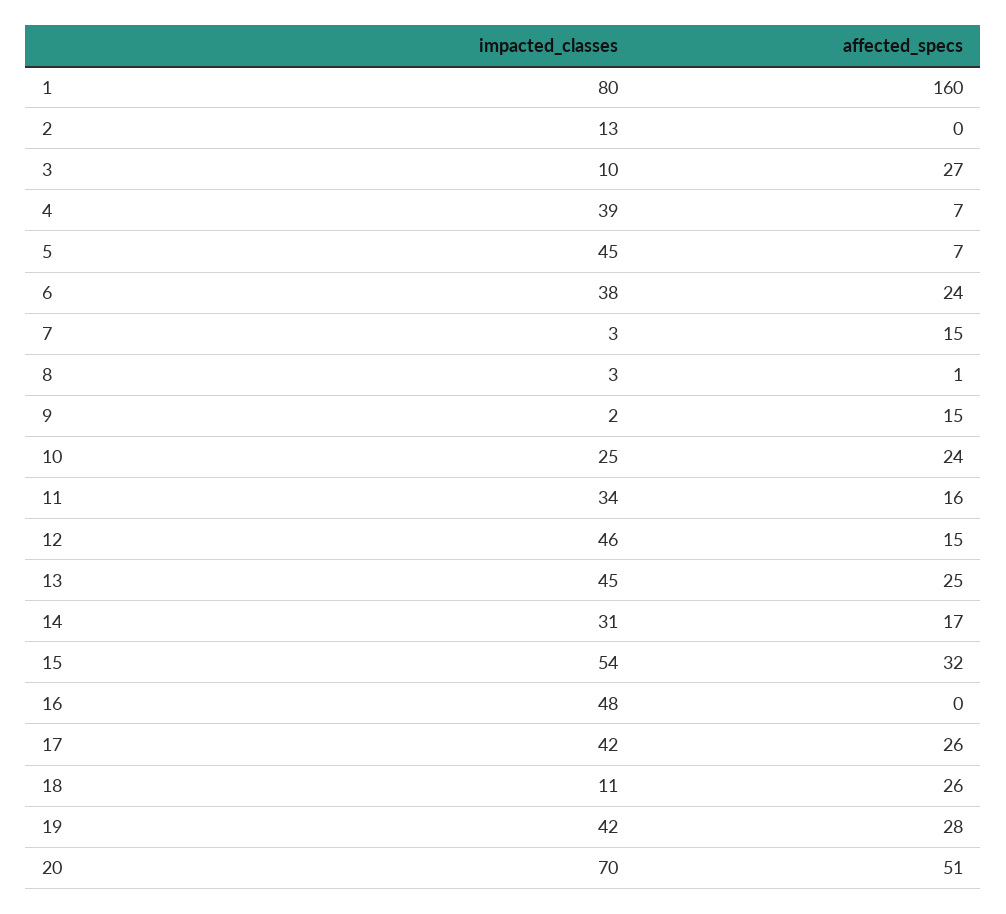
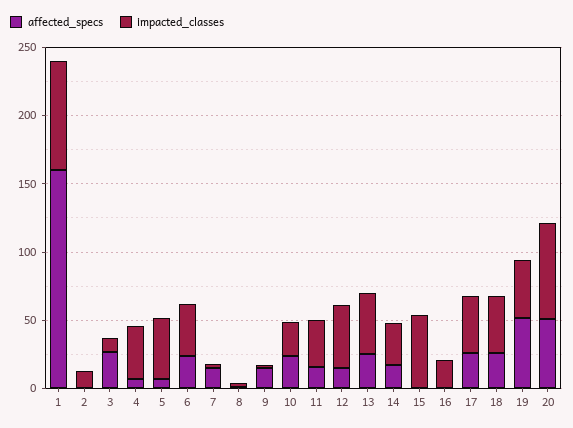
  {
    "impacted_classes": {
      "1": 80,
      "2": 13,
      "3": 10,
      "4": 39,
      "5": 45,
      "6": 38,
      "7": 3,
      "8": 3,
      "9": 2,
      "10": 25,
      "11": 34,
      "12": 46,
      "13": 45,
      "14": 31,
      "15": 54,
-     "16": 48,
+     "16": 20,
      "17": 42,
-     "18": 11,
+     "18": 40,
      "19": 42,
      "20": 70
    },
    "affected_specs": {
      "1": 160,
      "2": 0,
      "3": 27,
      "4": 7,
      "5": 7,
      "6": 24,
      "7": 15,
      "8": 1,
      "9": 15,
      "10": 24,
      "11": 16,
      "12": 15,
      "13": 25,
      "14": 17,
-     "15": 32,
+     "15": 0,
      "16": 0,
      "17": 26,
      "18": 26,
-     "19": 28,
+     "19": 50,
      "20": 51
    }
  }

